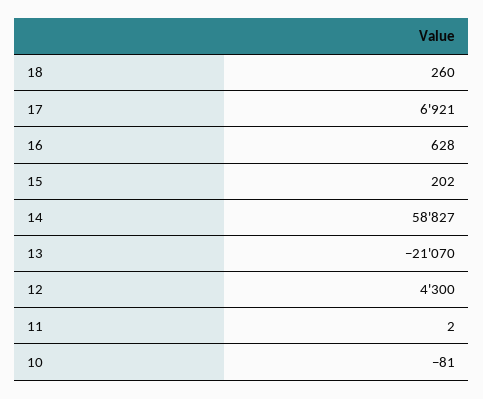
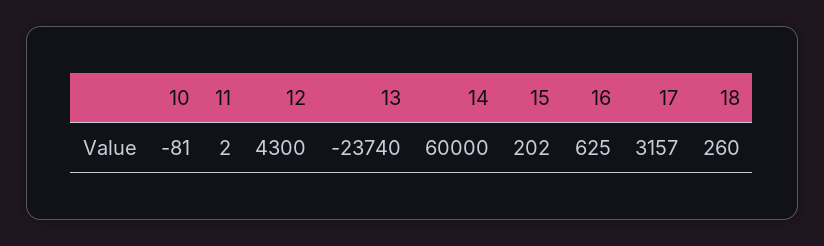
  {
    "18": 260,
-   "17": 6921,
+   "17": 3157,
-   "16": 628,
+   "16": 625,
    "15": 202,
-   "14": 58827,
+   "14": 60000,
-   "13": -21070,
+   "13": -23740,
    "12": 4300,
    "11": 2,
    "10": -81
  }

